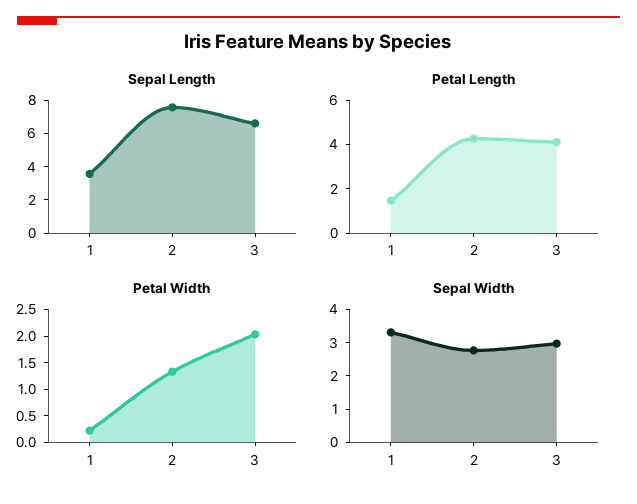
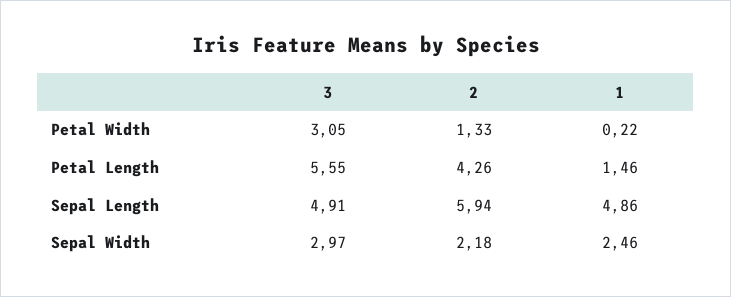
  {
    "Sepal Length": {
-     "1": 3.5,
+     "1": 4.86,
-     "2": 7.5,
+     "2": 5.94,
-     "3": 6.5
+     "3": 4.91
    },
    "Petal Length": {
      "1": 1.46,
      "2": 4.26,
-     "3": 4
+     "3": 5.55
    },
    "Petal Width": {
      "1": 0.22,
      "2": 1.33,
-     "3": 2
+     "3": 3.05
    },
    "Sepal Width": {
-     "1": 3.25,
+     "1": 2.46,
-     "2": 2.75,
+     "2": 2.18,
      "3": 2.97
    }
  }

